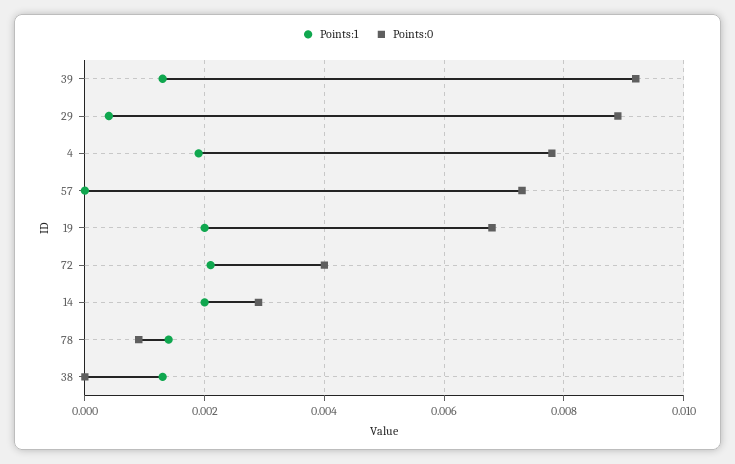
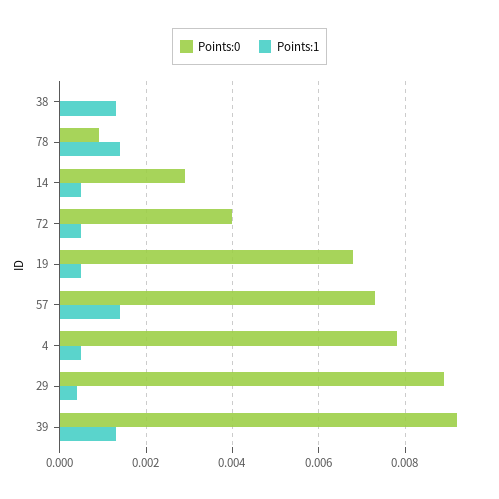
  {
    "Points:1": {
      "39": 0.0015,
      "29": 0.0005,
-     "4": 0.002,
+     "4": 0.0005,
-     "57": 0,
+     "57": 0.0015,
-     "19": 0.002,
+     "19": 0.0005,
-     "72": 0.002,
+     "72": 0.0005,
-     "14": 0.002,
+     "14": 0.0005,
      "78": 0.0015,
      "38": 0.0015
    },
    "Points:0": {
      "39": 0.009,
      "29": 0.009,
      "4": 0.008,
      "57": 0.0075,
      "19": 0.007,
      "72": 0.004,
      "14": 0.003,
      "78": 0.001,
      "38": 0
    }
  }

